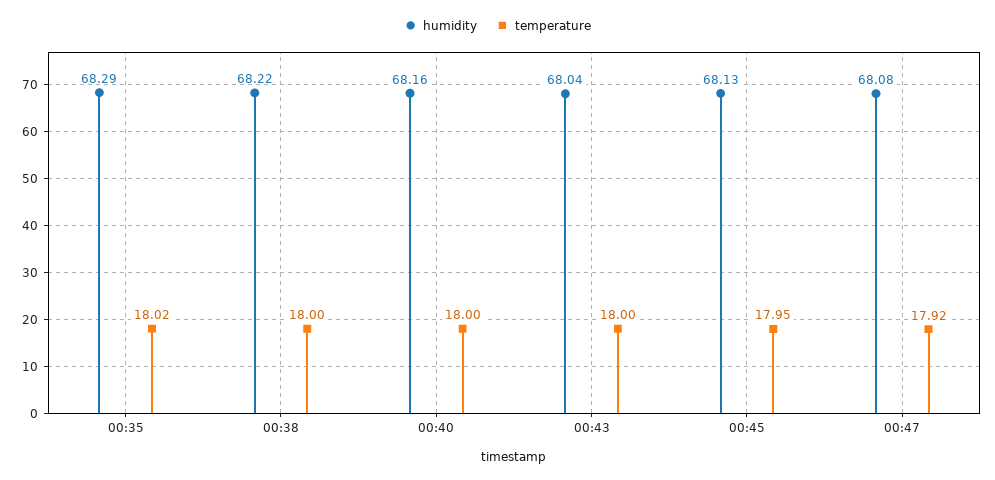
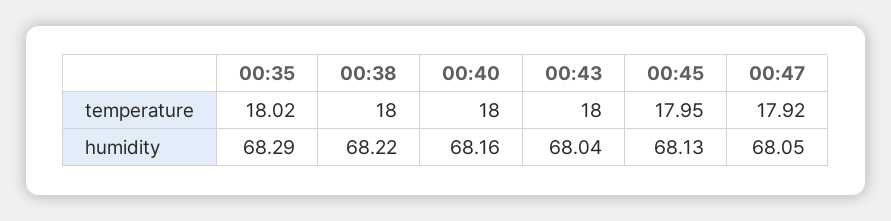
  {
    "humidity": {
      "00:35": 68.29,
      "00:38": 68.22,
      "00:40": 68.16,
      "00:43": 68.04,
      "00:45": 68.13,
-     "00:47": 68.08
+     "00:47": 68.05
    },
    "temperature": {
      "00:35": 18.02,
      "00:38": 18,
      "00:40": 18,
      "00:43": 18,
      "00:45": 17.95,
      "00:47": 17.92
    }
  }

